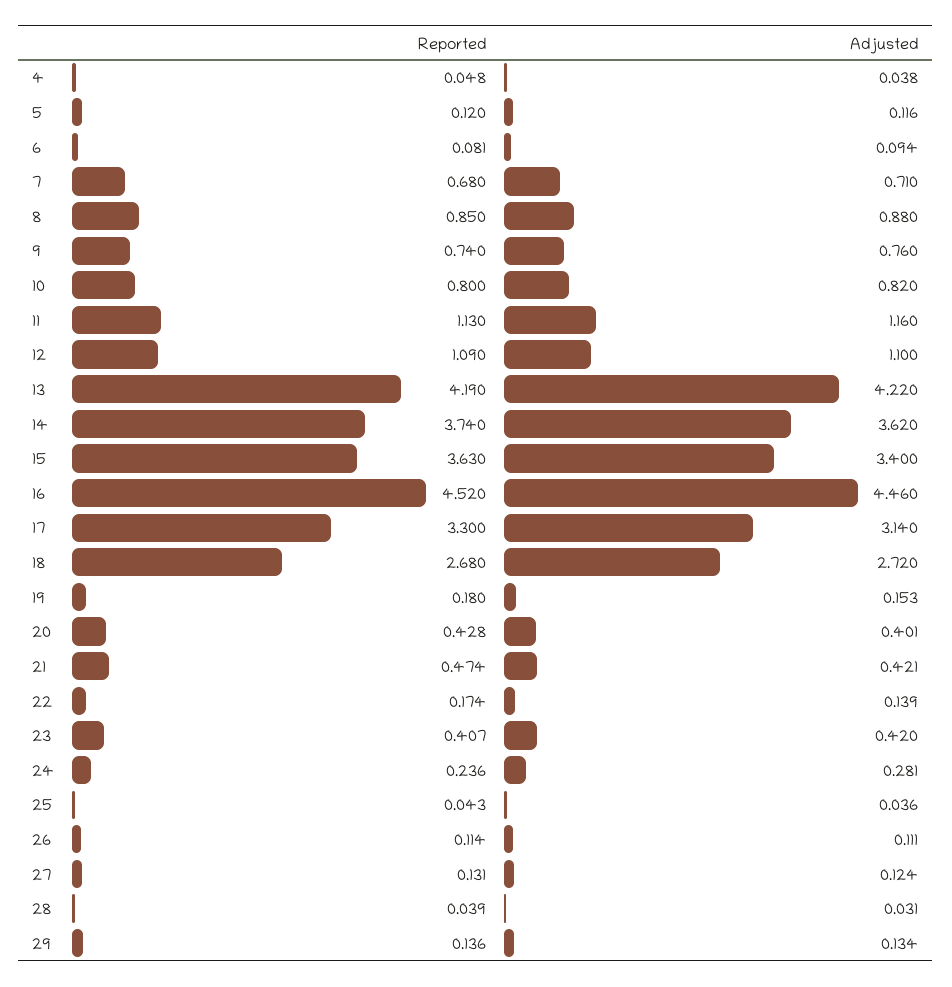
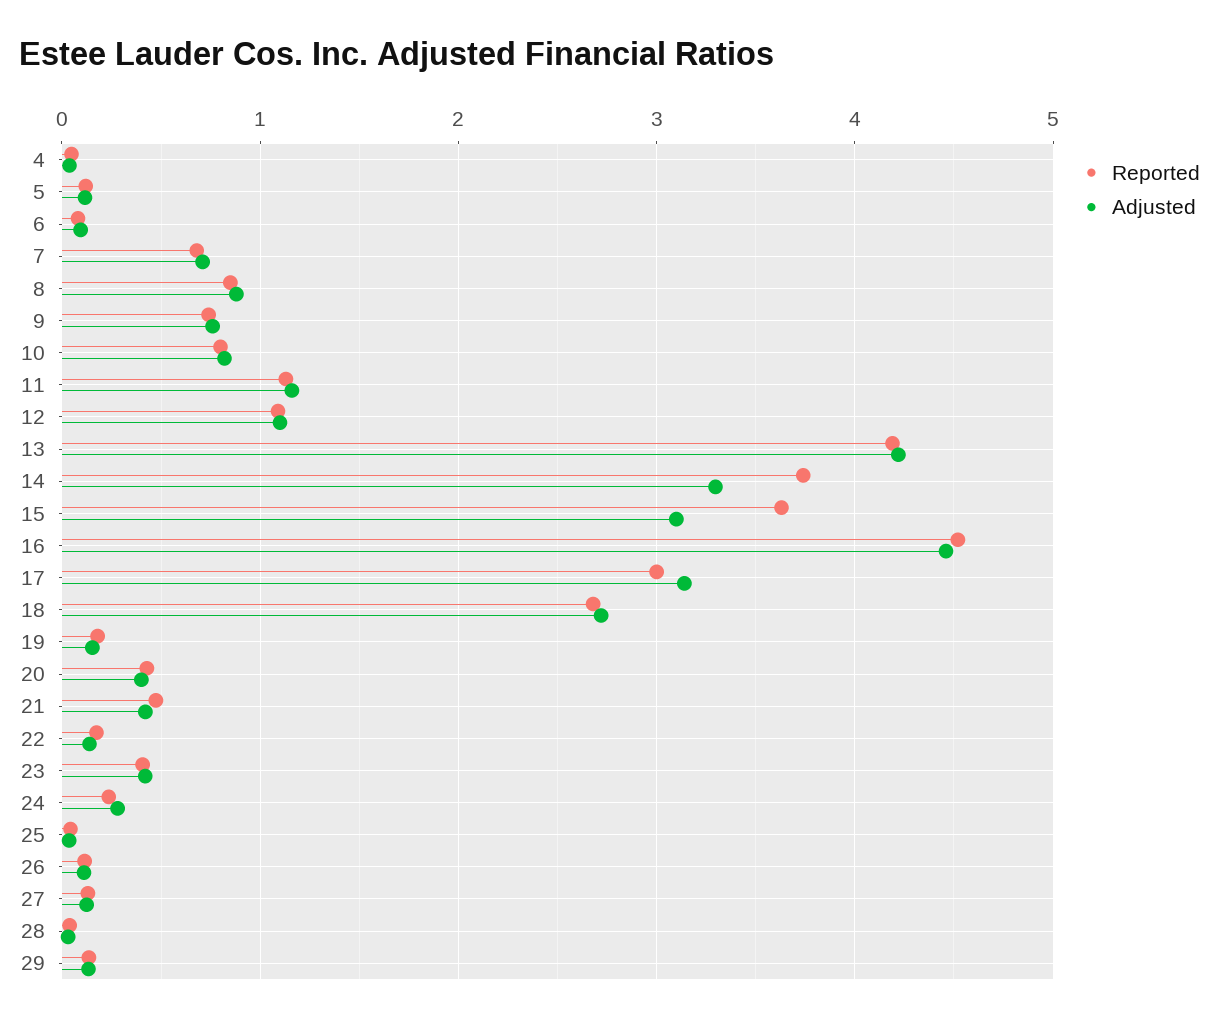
  {
    "Reported": {
      "4": 0.048,
      "5": 0.12,
      "6": 0.081,
      "7": 0.68,
      "8": 0.85,
      "9": 0.74,
      "10": 0.8,
      "11": 1.13,
      "12": 1.09,
      "13": 4.19,
      "14": 3.74,
      "15": 3.63,
      "16": 4.52,
-     "17": 3.3,
+     "17": 3,
      "18": 2.68,
      "19": 0.18,
      "20": 0.428,
      "21": 0.474,
      "22": 0.174,
      "23": 0.407,
      "24": 0.236,
      "25": 0.043,
      "26": 0.114,
      "27": 0.131,
      "28": 0.039,
      "29": 0.136
    },
    "Adjusted": {
      "4": 0.038,
      "5": 0.116,
      "6": 0.094,
      "7": 0.71,
      "8": 0.88,
      "9": 0.76,
      "10": 0.82,
      "11": 1.16,
      "12": 1.1,
      "13": 4.22,
-     "14": 3.62,
+     "14": 3.3,
-     "15": 3.4,
+     "15": 3.1,
      "16": 4.46,
      "17": 3.14,
      "18": 2.72,
      "19": 0.153,
      "20": 0.401,
      "21": 0.421,
      "22": 0.139,
      "23": 0.42,
      "24": 0.281,
      "25": 0.036,
      "26": 0.111,
      "27": 0.124,
      "28": 0.031,
      "29": 0.134
    }
  }

